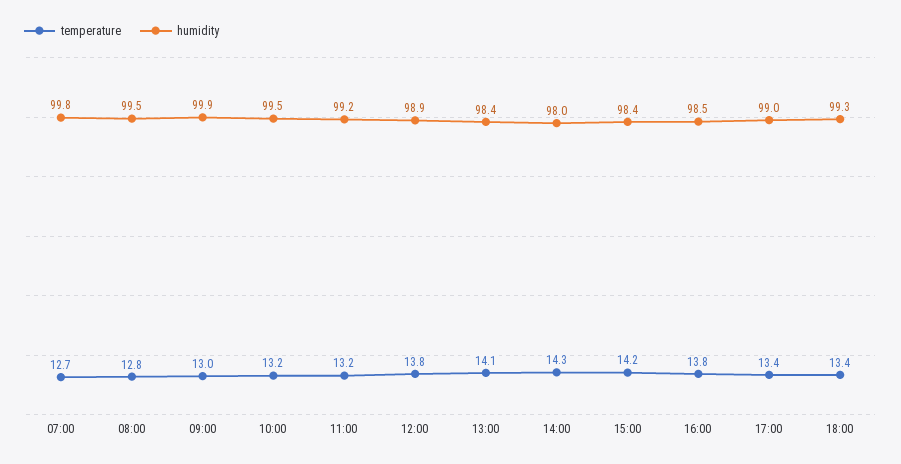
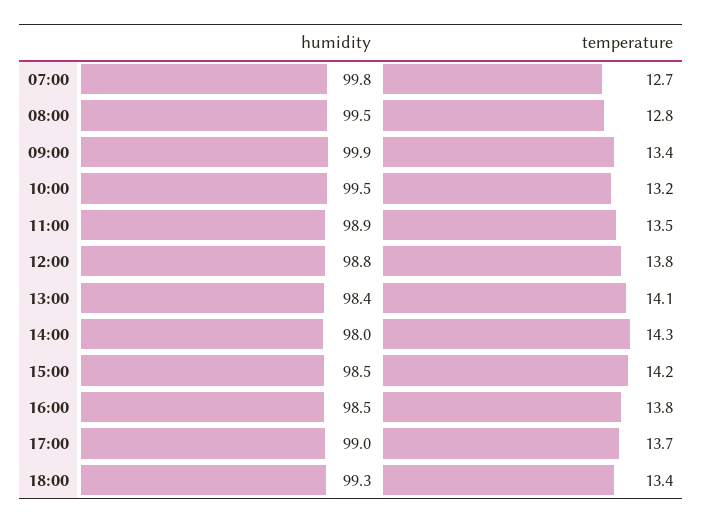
  {
    "temperature": {
      "07:00": 12.7,
      "08:00": 12.8,
-     "09:00": 13,
+     "09:00": 13.4,
      "10:00": 13.2,
-     "11:00": 13.2,
+     "11:00": 13.5,
      "12:00": 13.8,
      "13:00": 14.1,
      "14:00": 14.3,
      "15:00": 14.2,
      "16:00": 13.8,
-     "17:00": 13.4,
+     "17:00": 13.7,
      "18:00": 13.4
    },
    "humidity": {
      "07:00": 99.8,
      "08:00": 99.5,
      "09:00": 99.9,
      "10:00": 99.5,
-     "11:00": 99.2,
+     "11:00": 98.9,
-     "12:00": 98.9,
+     "12:00": 98.8,
      "13:00": 98.4,
      "14:00": 98,
-     "15:00": 98.4,
+     "15:00": 98.5,
      "16:00": 98.5,
      "17:00": 99,
      "18:00": 99.3
    }
  }

